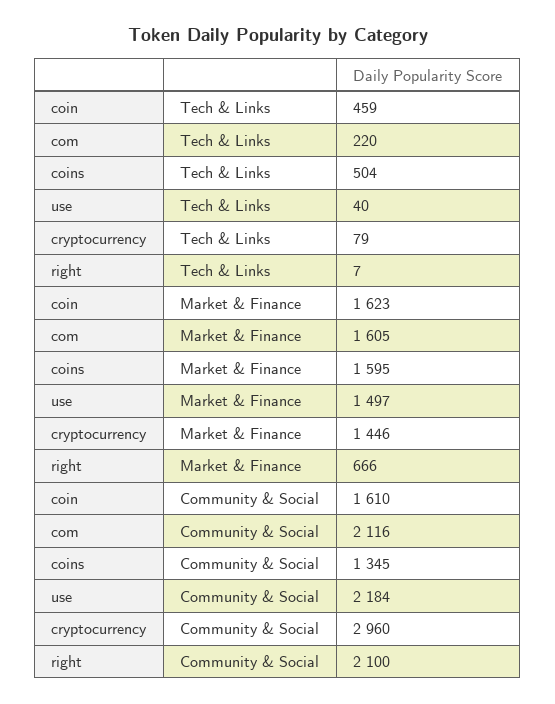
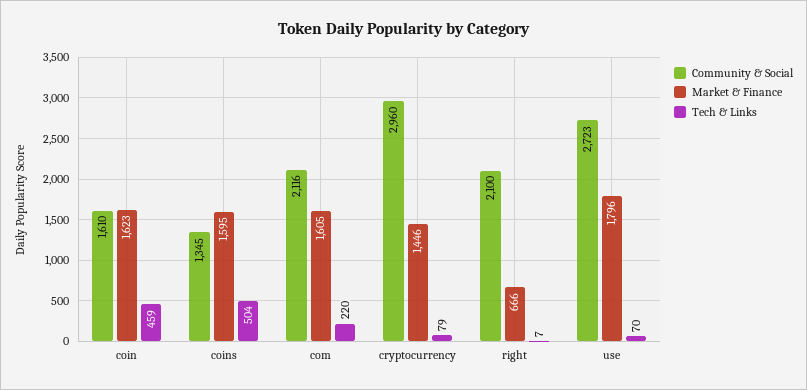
  {
    "Tech & Links": {
      "coin": 459,
      "com": 220,
      "coins": 504,
-     "use": 40,
+     "use": 70,
      "cryptocurrency": 79,
      "right": 7
    },
    "Market & Finance": {
      "coin": 1623,
      "com": 1605,
      "coins": 1595,
-     "use": 1497,
+     "use": 1796,
      "cryptocurrency": 1446,
      "right": 666
    },
    "Community & Social": {
      "coin": 1610,
      "com": 2116,
      "coins": 1345,
-     "use": 2184,
+     "use": 2723,
      "cryptocurrency": 2960,
      "right": 2100
    }
  }

